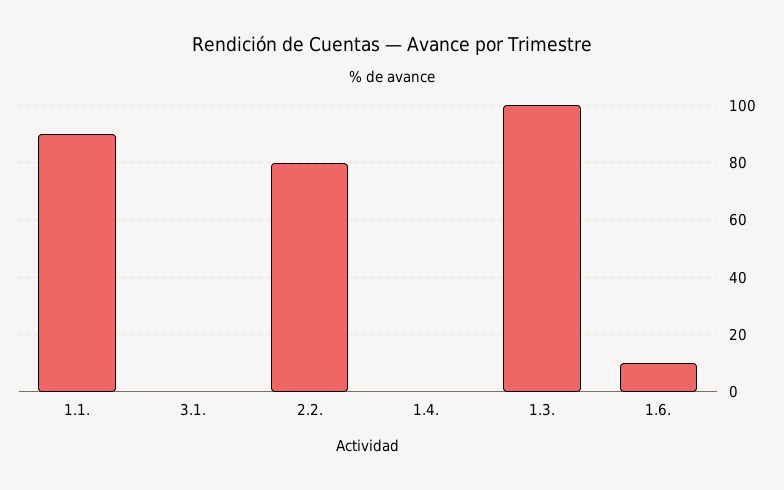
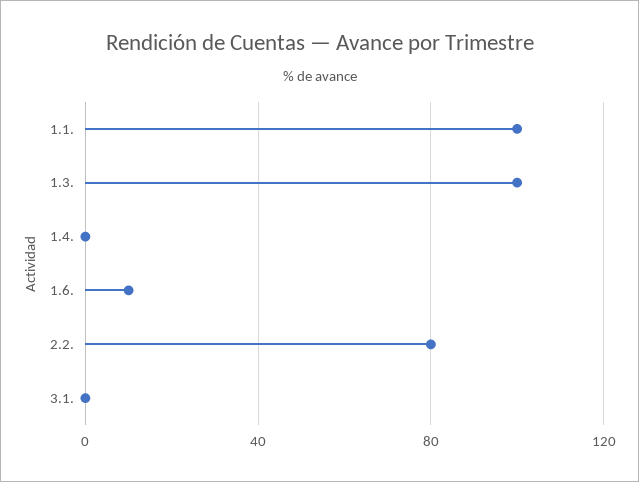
  {
-   "1.1.": 90,
+   "1.1.": 100,
    "3.1.": 0,
    "2.2.": 80,
    "1.4.": 0,
    "1.3.": 100,
    "1.6.": 10
  }

